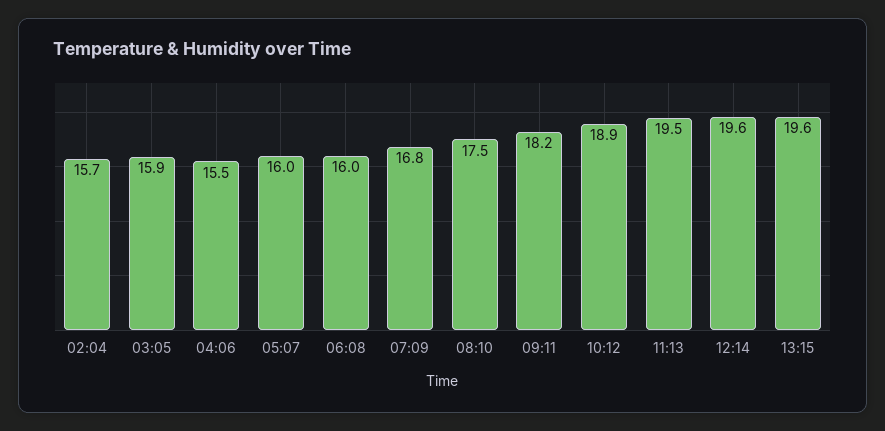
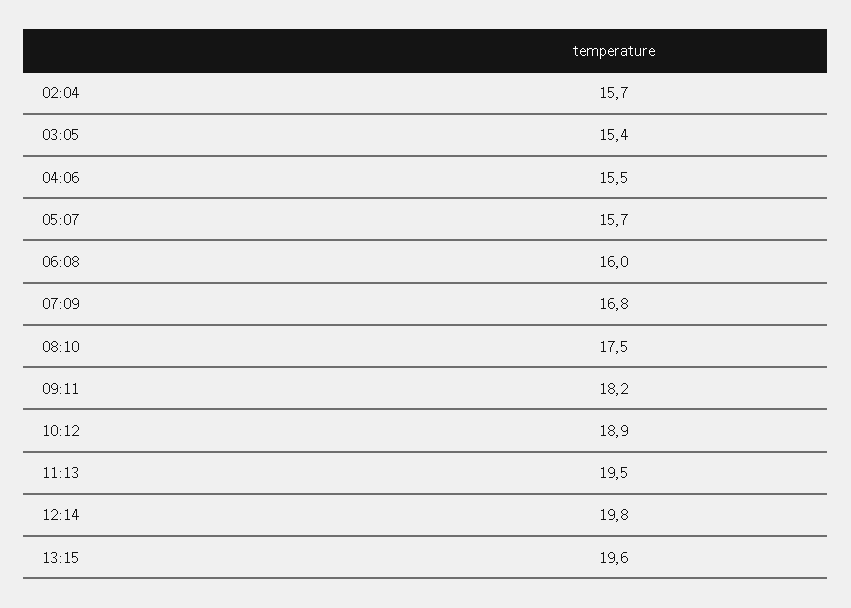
  {
    "02:04": 15.7,
-   "03:05": 15.9,
+   "03:05": 15.4,
    "04:06": 15.5,
-   "05:07": 16,
+   "05:07": 15.7,
    "06:08": 16,
    "07:09": 16.8,
    "08:10": 17.5,
    "09:11": 18.2,
    "10:12": 18.9,
    "11:13": 19.5,
-   "12:14": 19.6,
+   "12:14": 19.8,
    "13:15": 19.6
  }

